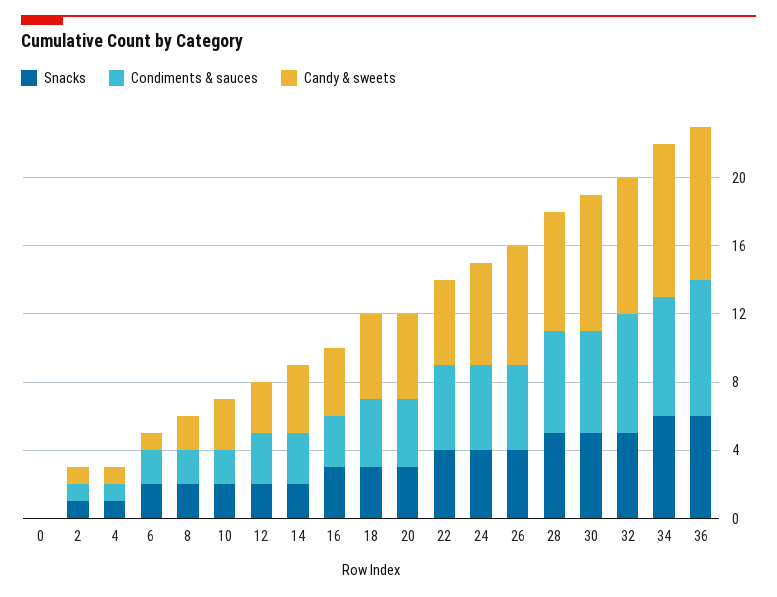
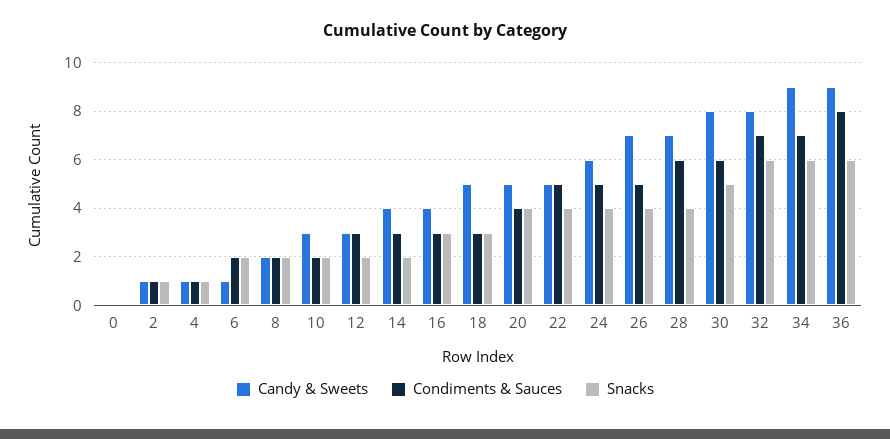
  {
    "Snacks": {
      "0": 0,
      "2": 1,
      "4": 1,
      "6": 2,
      "8": 2,
      "10": 2,
      "12": 2,
      "14": 2,
      "16": 3,
      "18": 3,
-     "20": 3,
+     "20": 4,
      "22": 4,
      "24": 4,
      "26": 4,
-     "28": 5,
+     "28": 4,
      "30": 5,
-     "32": 5,
+     "32": 6,
      "34": 6,
      "36": 6
    },
    "Condiments & sauces": {
      "0": 0,
      "2": 1,
      "4": 1,
      "6": 2,
      "8": 2,
      "10": 2,
      "12": 3,
      "14": 3,
      "16": 3,
-     "18": 4,
+     "18": 3,
      "20": 4,
      "22": 5,
      "24": 5,
      "26": 5,
      "28": 6,
      "30": 6,
      "32": 7,
      "34": 7,
      "36": 8
    },
    "Candy & sweets": {
      "0": 0,
      "2": 1,
      "4": 1,
      "6": 1,
      "8": 2,
      "10": 3,
      "12": 3,
      "14": 4,
      "16": 4,
      "18": 5,
      "20": 5,
      "22": 5,
      "24": 6,
      "26": 7,
      "28": 7,
      "30": 8,
      "32": 8,
      "34": 9,
      "36": 9
    }
  }

